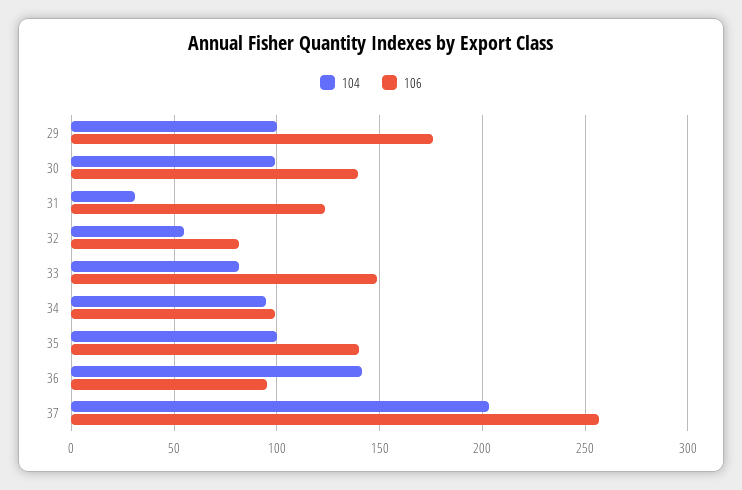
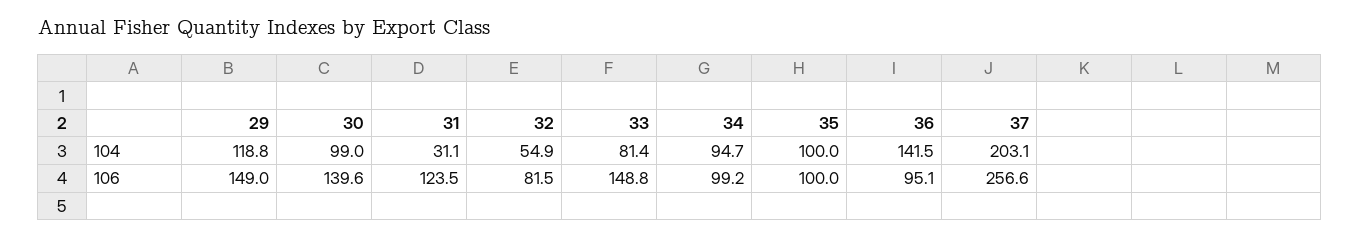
  {
    "104": {
-     "29": 100,
+     "29": 118.8,
      "30": 99,
      "31": 31.1,
      "32": 54.9,
      "33": 81.4,
      "34": 94.7,
      "35": 100,
      "36": 141.5,
      "37": 203.1
    },
    "106": {
-     "29": 175,
+     "29": 149,
      "30": 139.6,
      "31": 123.5,
      "32": 81.5,
      "33": 148.8,
      "34": 99.2,
-     "35": 140,
+     "35": 100,
      "36": 95.1,
      "37": 256.6
    }
  }

